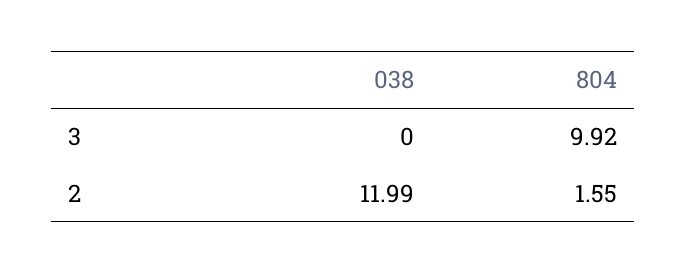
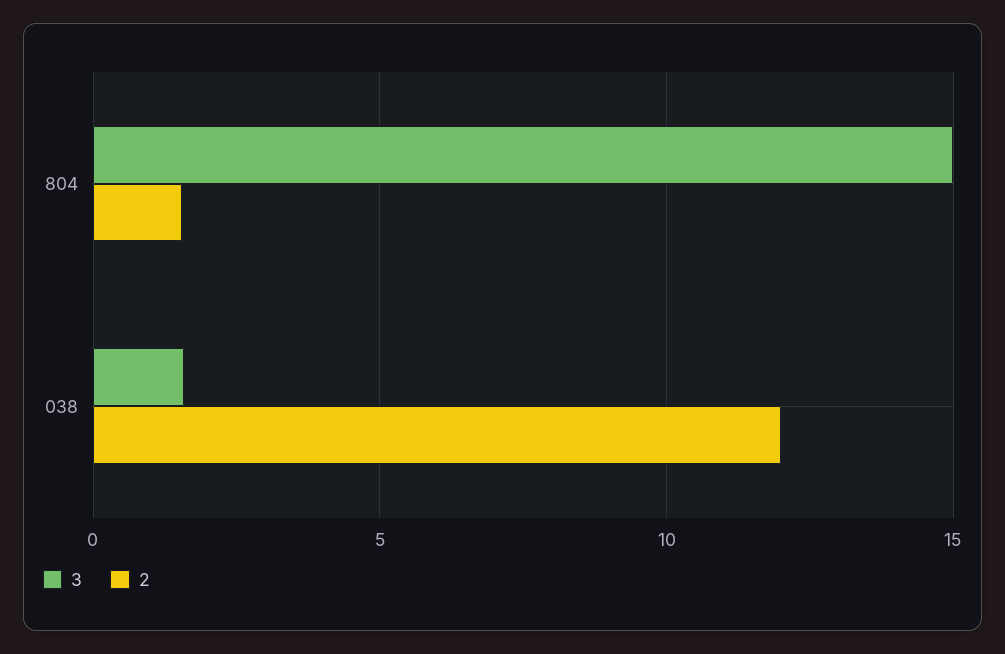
  {
    "3": {
-     "038": 0,
+     "038": 1.5,
-     "804": 9.92
+     "804": 15
    },
    "2": {
      "038": 11.99,
      "804": 1.55
    }
  }

